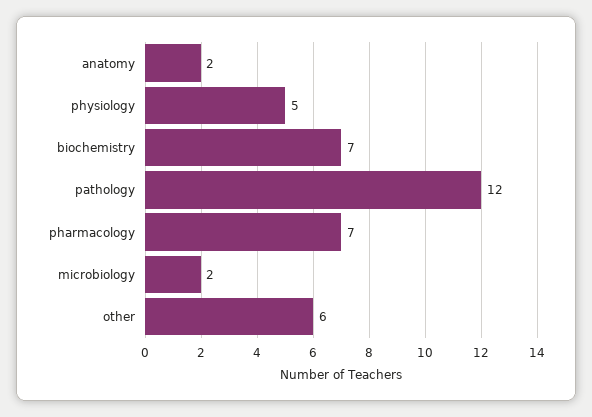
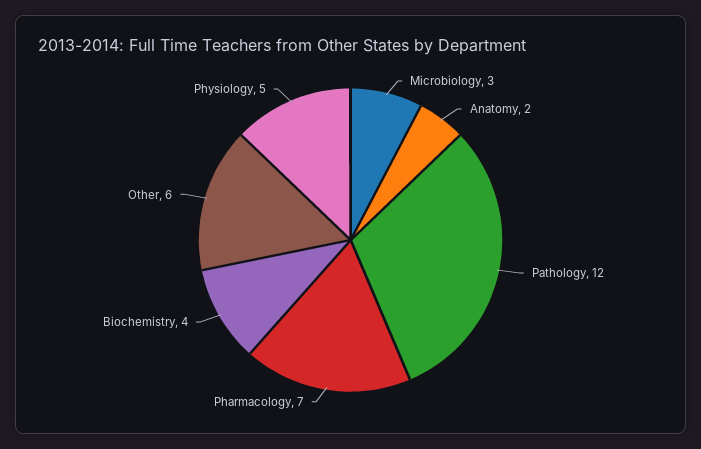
  {
    "anatomy": 2,
    "physiology": 5,
-   "biochemistry": 7,
+   "biochemistry": 4,
    "pathology": 12,
    "pharmacology": 7,
-   "microbiology": 2,
+   "microbiology": 3,
    "other": 6
  }

